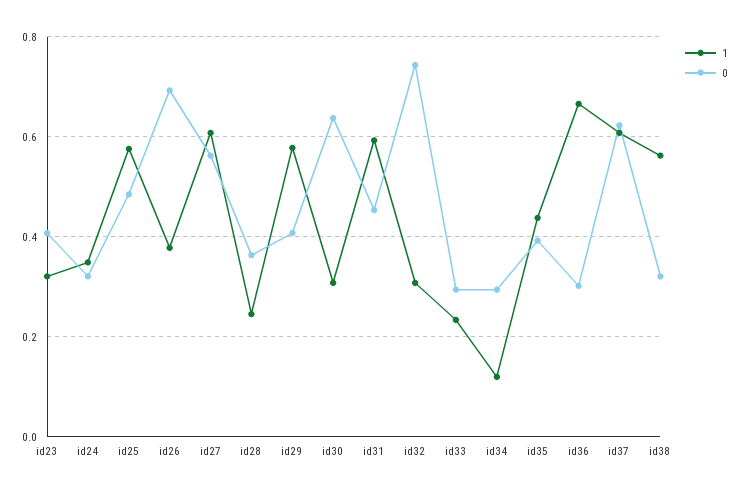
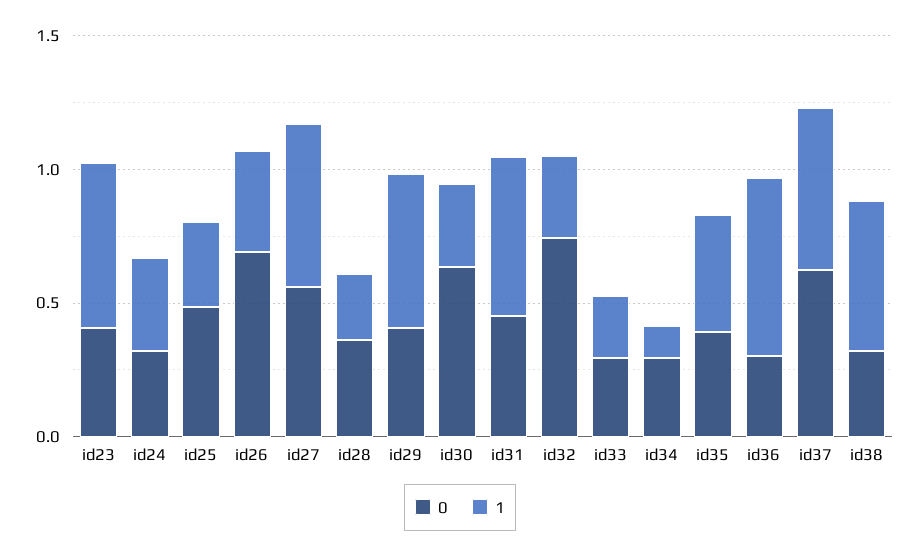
  {
    "1": {
-     "id23": 0.32,
+     "id23": 0.6,
      "id24": 0.34,
-     "id25": 0.58,
+     "id25": 0.3,
      "id26": 0.38,
      "id27": 0.6,
      "id28": 0.24,
      "id29": 0.58,
      "id30": 0.3,
      "id31": 0.6,
      "id32": 0.3,
      "id33": 0.24,
      "id34": 0.12,
      "id35": 0.44,
      "id36": 0.66,
      "id37": 0.6,
      "id38": 0.56
    },
    "0": {
      "id23": 0.4,
      "id24": 0.32,
      "id25": 0.48,
      "id26": 0.7,
      "id27": 0.56,
      "id28": 0.36,
      "id29": 0.4,
      "id30": 0.64,
      "id31": 0.46,
      "id32": 0.74,
      "id33": 0.3,
      "id34": 0.3,
      "id35": 0.4,
      "id36": 0.3,
      "id37": 0.62,
      "id38": 0.32
    }
  }

